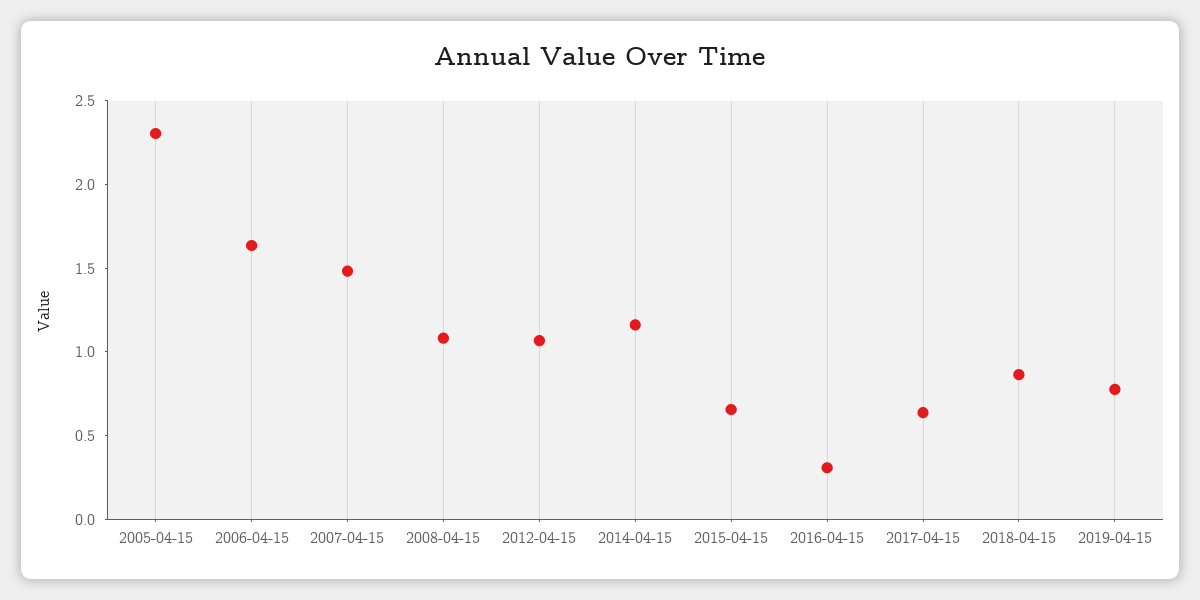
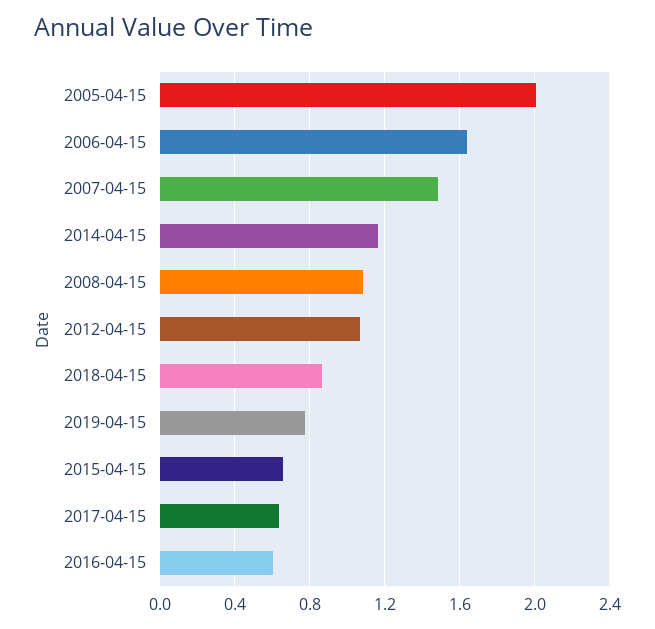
  {
-   "2005-04-15": 2.3,
+   "2005-04-15": 2,
    "2006-04-15": 1.65,
    "2007-04-15": 1.5,
    "2008-04-15": 1.1,
    "2012-04-15": 1.05,
    "2014-04-15": 1.15,
    "2015-04-15": 0.65,
-   "2016-04-15": 0.3,
+   "2016-04-15": 0.6,
    "2017-04-15": 0.65,
    "2018-04-15": 0.85,
    "2019-04-15": 0.8
  }

